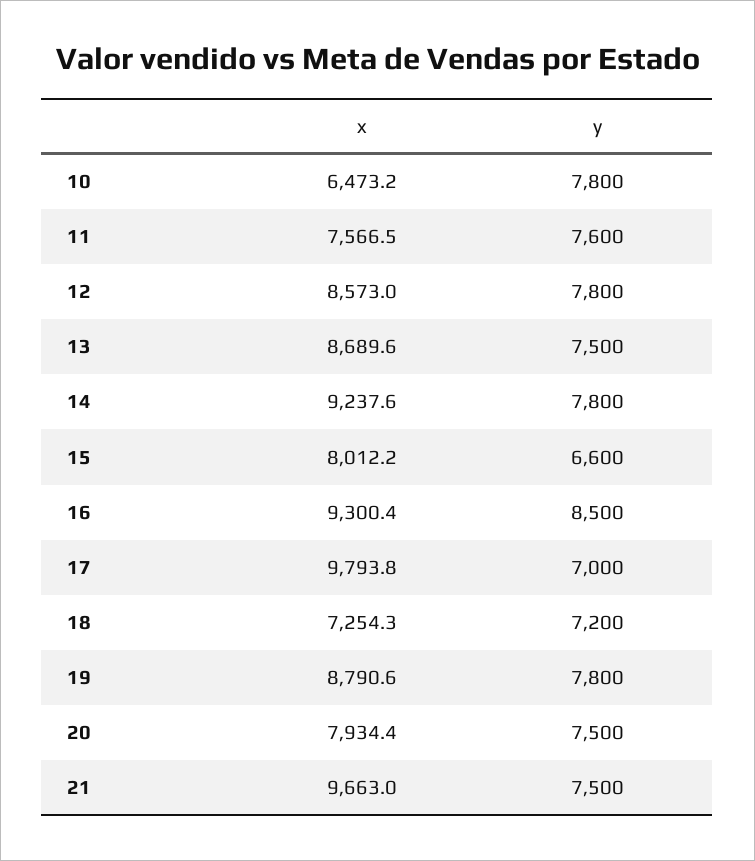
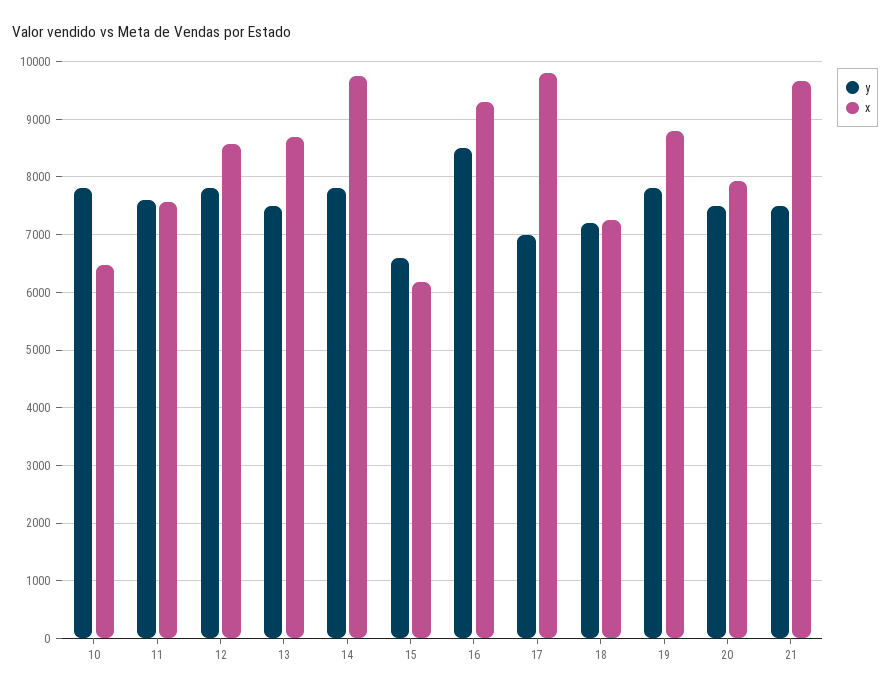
  {
    "x": {
      "10": 6473.2,
      "11": 7566.5,
      "12": 8573,
      "13": 8689.6,
-     "14": 9237.6,
+     "14": 9800,
-     "15": 8012.2,
+     "15": 6200,
      "16": 9300.4,
      "17": 9793.8,
      "18": 7254.3,
      "19": 8790.6,
      "20": 7934.4,
      "21": 9663
    },
    "y": {
      "10": 7800,
      "11": 7600,
      "12": 7800,
      "13": 7500,
      "14": 7800,
      "15": 6600,
      "16": 8500,
      "17": 7000,
      "18": 7200,
      "19": 7800,
      "20": 7500,
      "21": 7500
    }
  }

